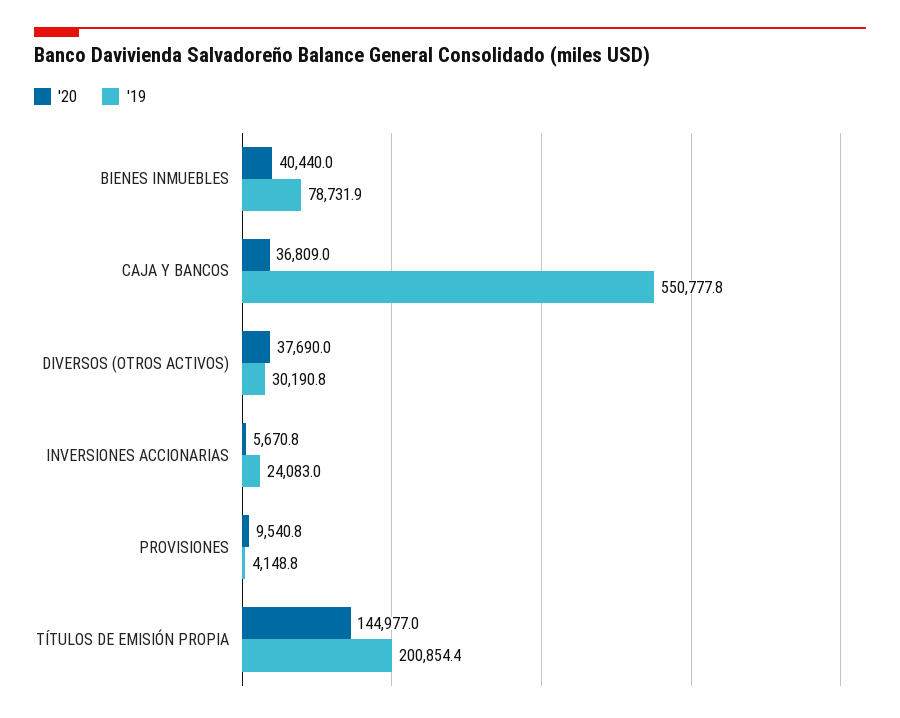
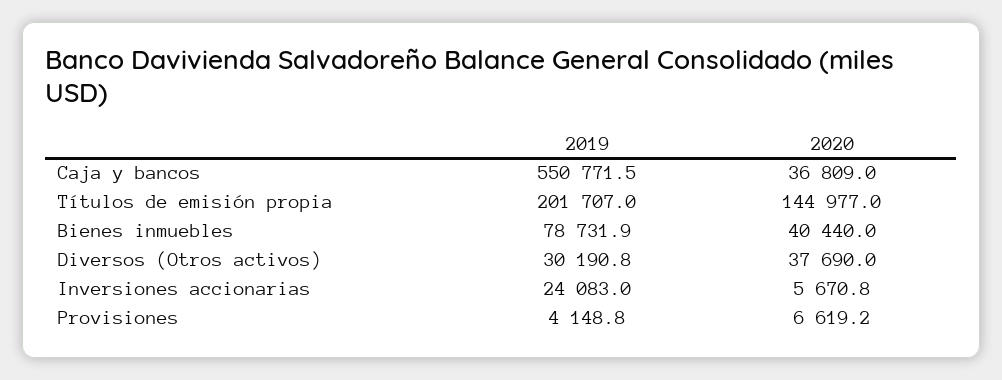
  {
    "'20": {
      "BIENES INMUEBLES": 40440,
      "CAJA Y BANCOS": 36809,
      "DIVERSOS (OTROS ACTIVOS)": 37690,
      "INVERSIONES ACCIONARIAS": 5670.8,
-     "PROVISIONES": 9540.8,
+     "PROVISIONES": 6619.2,
      "TÍTULOS DE EMISIÓN PROPIA": 144977
    },
    "'19": {
      "BIENES INMUEBLES": 78731.9,
-     "CAJA Y BANCOS": 550777.8,
+     "CAJA Y BANCOS": 550771.5,
      "DIVERSOS (OTROS ACTIVOS)": 30190.8,
      "INVERSIONES ACCIONARIAS": 24083,
      "PROVISIONES": 4148.8,
-     "TÍTULOS DE EMISIÓN PROPIA": 200854.4
+     "TÍTULOS DE EMISIÓN PROPIA": 201707
    }
  }

